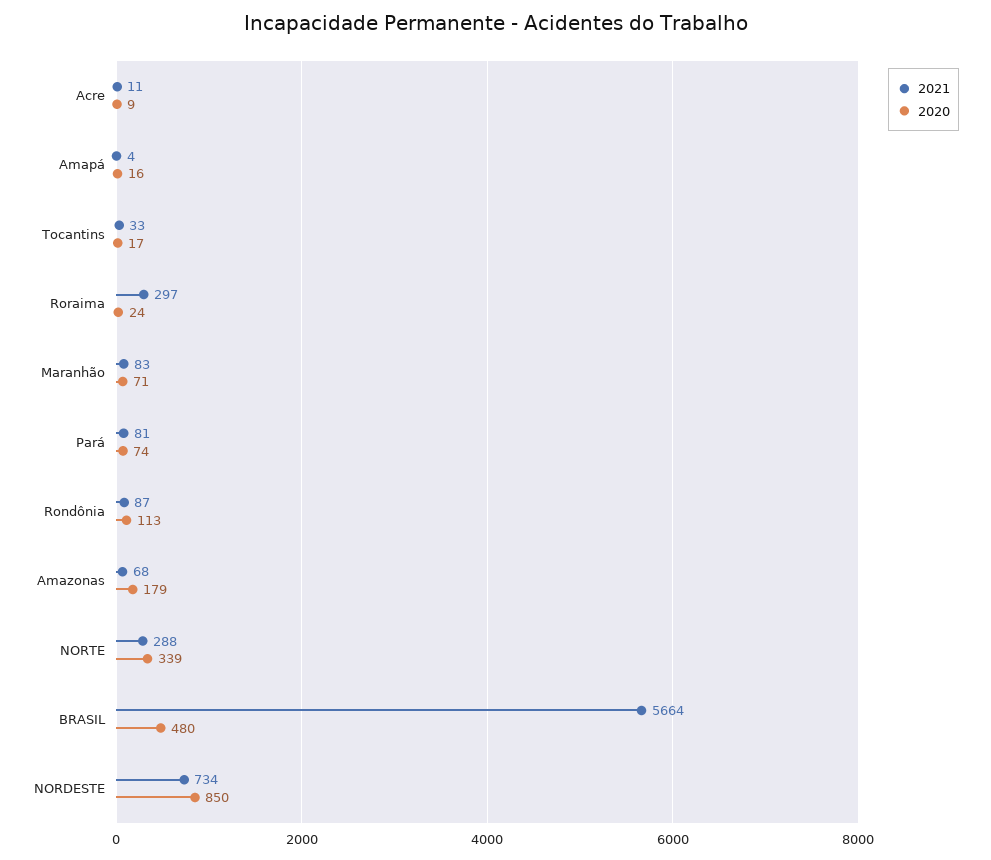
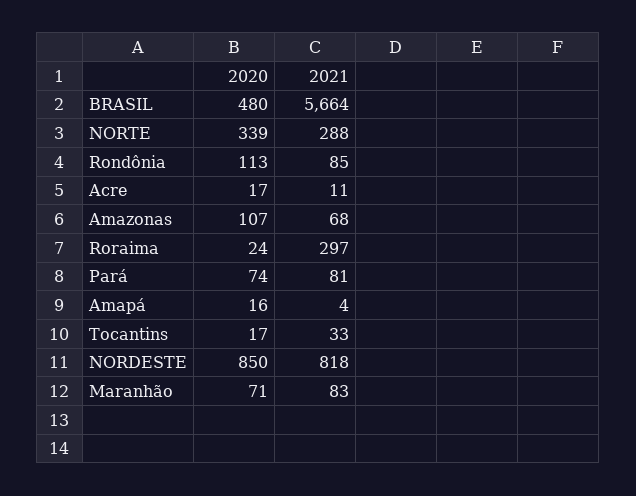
  {
    "2021": {
      "Acre": 11,
      "Amapá": 4,
      "Tocantins": 33,
      "Roraima": 297,
      "Maranhão": 83,
      "Pará": 81,
-     "Rondônia": 87,
+     "Rondônia": 85,
      "Amazonas": 68,
      "NORTE": 288,
      "BRASIL": 5664,
-     "NORDESTE": 734
+     "NORDESTE": 818
    },
    "2020": {
-     "Acre": 9,
+     "Acre": 17,
      "Amapá": 16,
      "Tocantins": 17,
      "Roraima": 24,
      "Maranhão": 71,
      "Pará": 74,
      "Rondônia": 113,
-     "Amazonas": 179,
+     "Amazonas": 107,
      "NORTE": 339,
      "BRASIL": 480,
      "NORDESTE": 850
    }
  }

